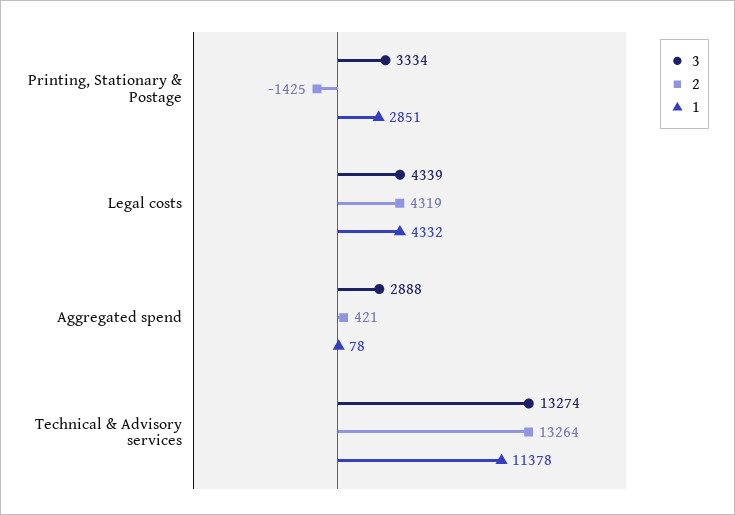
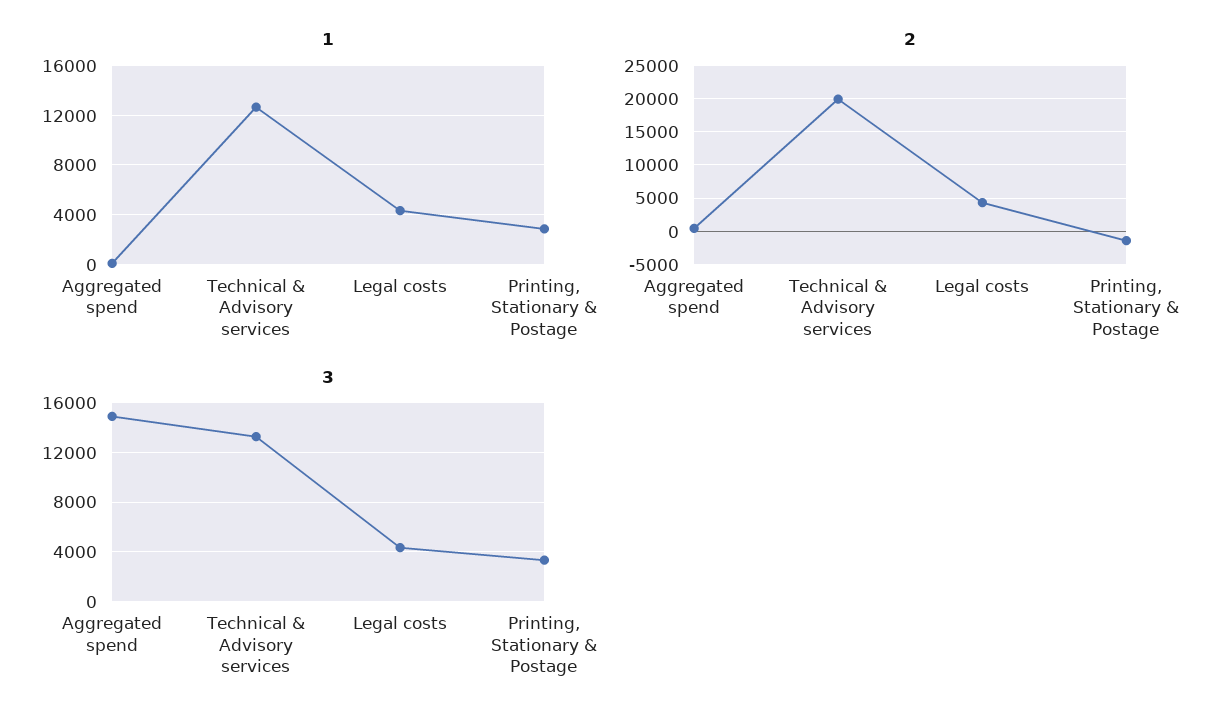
  {
    "3": {
      "Printing, Stationary & Postage": 3334,
      "Legal costs": 4339,
-     "Aggregated spend": 2888,
+     "Aggregated spend": 15000,
      "Technical & Advisory services": 13274
    },
    "2": {
      "Printing, Stationary & Postage": -1425,
      "Legal costs": 4319,
      "Aggregated spend": 421,
-     "Technical & Advisory services": 13264
+     "Technical & Advisory services": 20000
    },
    "1": {
      "Printing, Stationary & Postage": 2851,
      "Legal costs": 4332,
      "Aggregated spend": 78,
-     "Technical & Advisory services": 11378
+     "Technical & Advisory services": 12500
    }
  }

